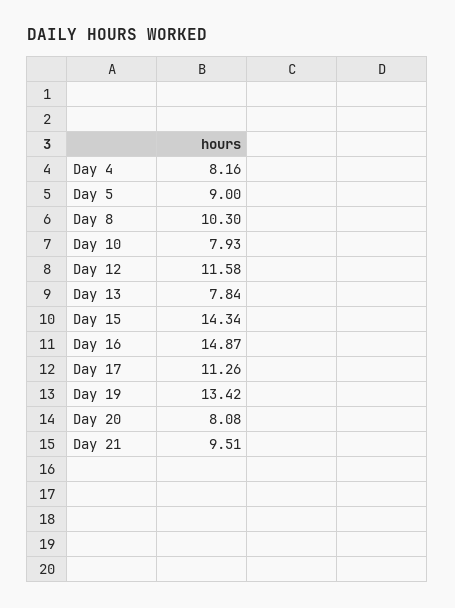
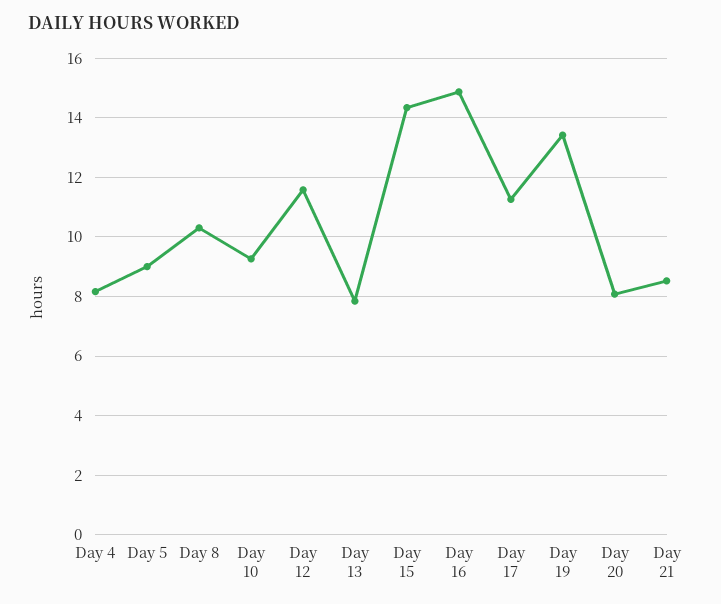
  {
    "Day 4": 8.16,
    "Day 5": 9,
    "Day 8": 10.3,
-   "Day 10": 7.93,
+   "Day 10": 9.25,
    "Day 12": 11.58,
    "Day 13": 7.84,
    "Day 15": 14.34,
    "Day 16": 14.87,
    "Day 17": 11.26,
    "Day 19": 13.42,
    "Day 20": 8.08,
-   "Day 21": 9.51
+   "Day 21": 8.5
  }

